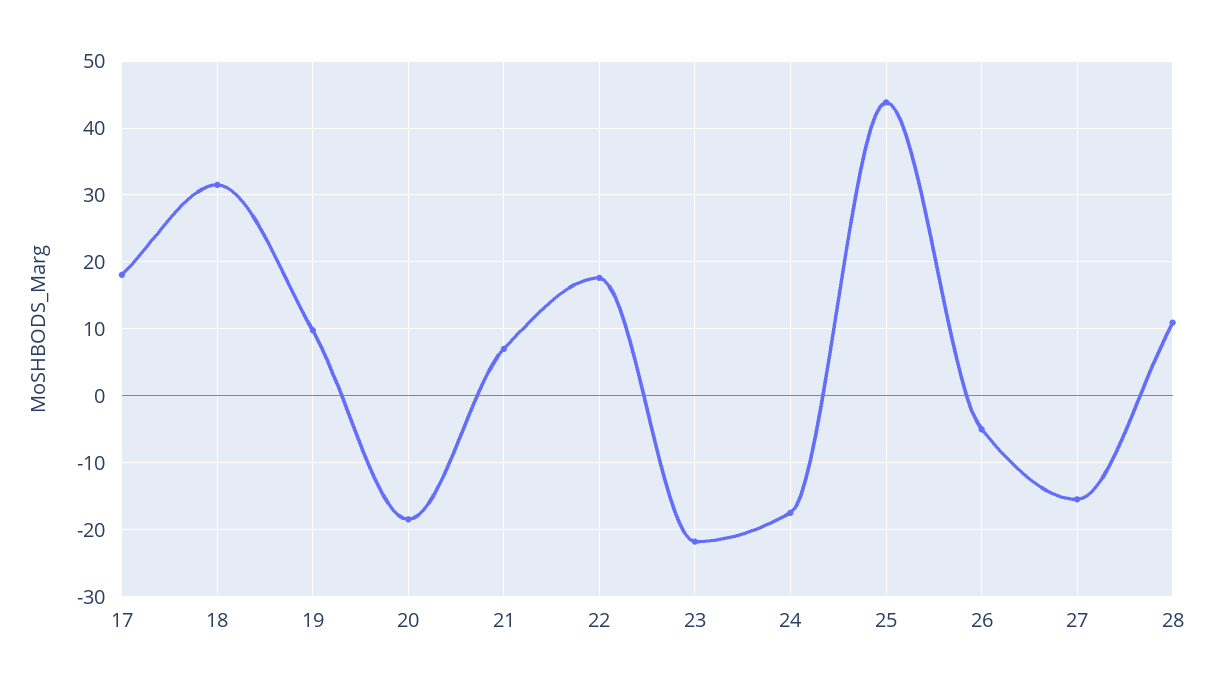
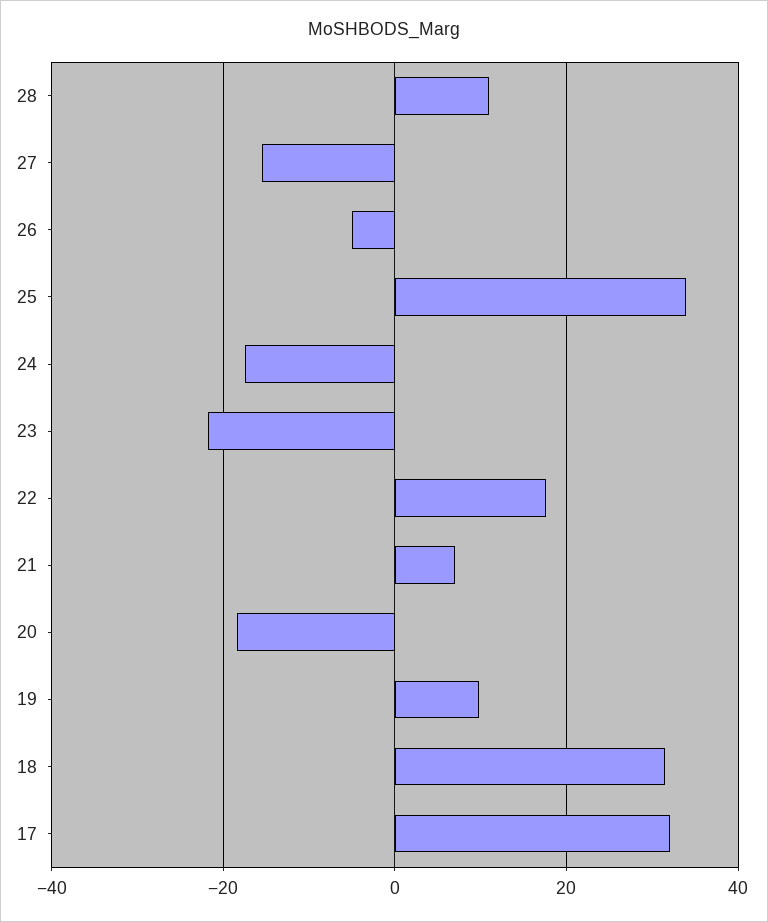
  {
-   "17": 18,
+   "17": 32,
    "18": 32,
    "19": 10,
    "20": -18,
    "21": 7,
    "22": 18,
    "23": -22,
    "24": -17,
-   "25": 44,
+   "25": 34,
    "26": -5,
    "27": -15,
    "28": 11
  }

